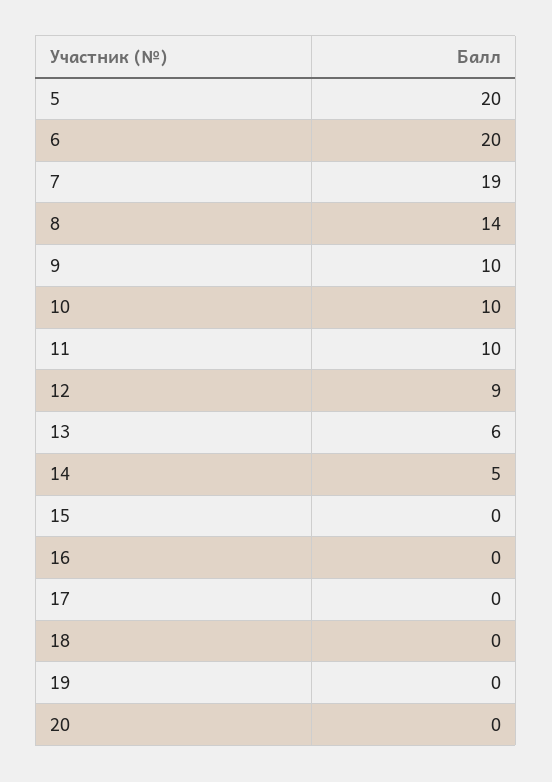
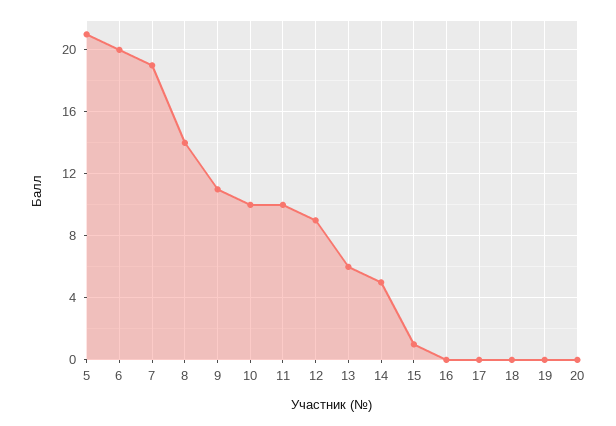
  {
-   "5": 20,
+   "5": 21,
    "6": 20,
    "7": 19,
    "8": 14,
-   "9": 10,
+   "9": 11,
    "10": 10,
    "11": 10,
    "12": 9,
    "13": 6,
    "14": 5,
-   "15": 0,
+   "15": 1,
    "16": 0,
    "17": 0,
    "18": 0,
    "19": 0,
    "20": 0
  }

